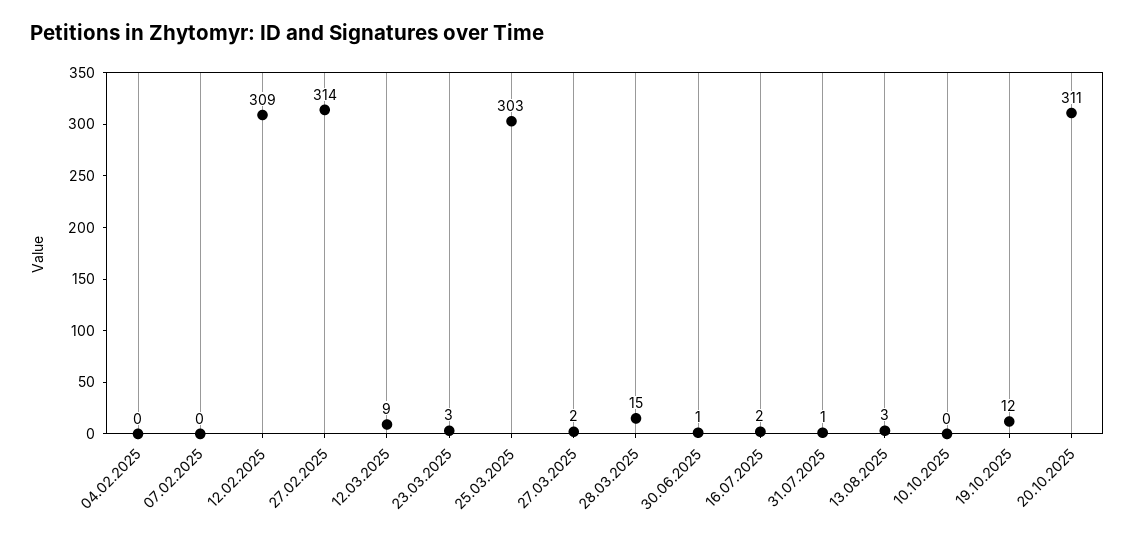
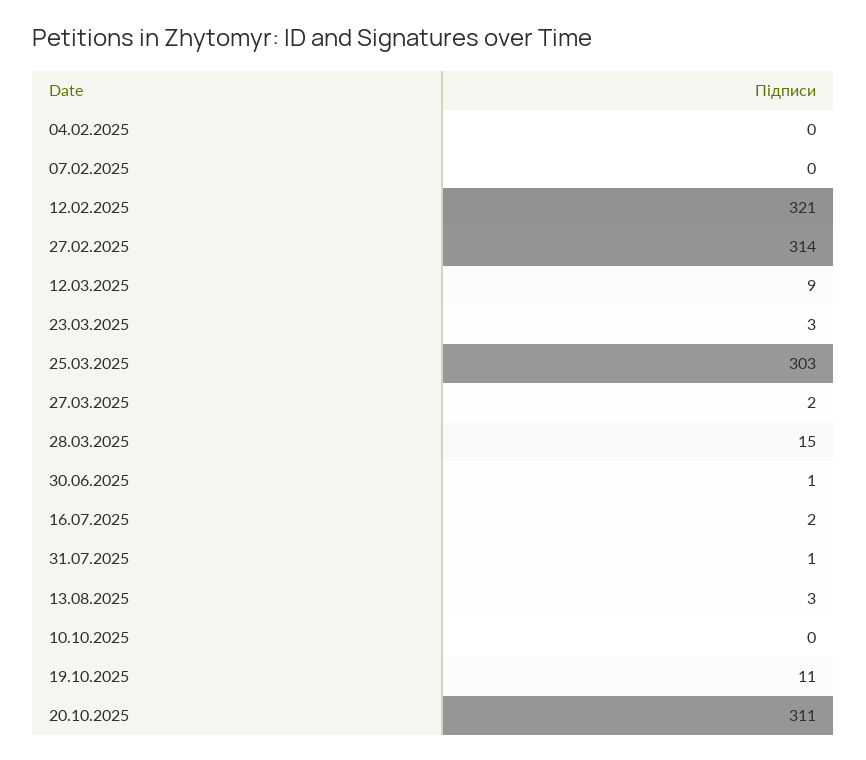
  {
    "04.02.2025": 0,
    "07.02.2025": 0,
-   "12.02.2025": 309,
+   "12.02.2025": 321,
    "27.02.2025": 314,
    "12.03.2025": 9,
    "23.03.2025": 3,
    "25.03.2025": 303,
    "27.03.2025": 2,
    "28.03.2025": 15,
    "30.06.2025": 1,
    "16.07.2025": 2,
    "31.07.2025": 1,
    "13.08.2025": 3,
    "10.10.2025": 0,
-   "19.10.2025": 12,
+   "19.10.2025": 11,
    "20.10.2025": 311
  }

